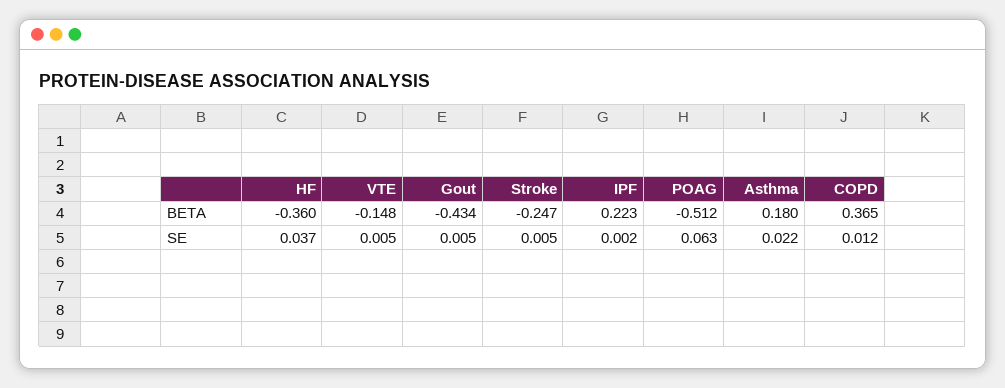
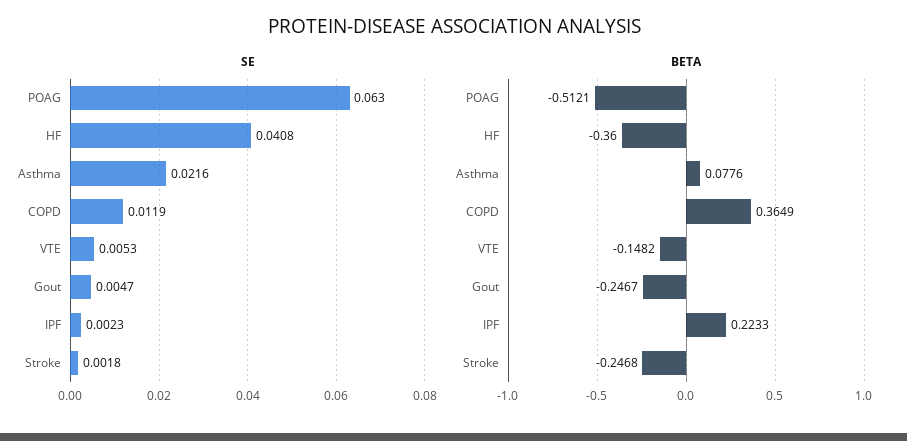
  {
    "BETA": {
      "HF": -0.36,
      "VTE": -0.1482,
-     "Gout": -0.434,
+     "Gout": -0.2467,
      "Stroke": -0.2468,
      "IPF": 0.2233,
      "POAG": -0.5121,
-     "Asthma": 0.18,
+     "Asthma": 0.0776,
      "COPD": 0.3649
    },
    "SE": {
-     "HF": 0.037,
+     "HF": 0.0408,
      "VTE": 0.0053,
      "Gout": 0.0047,
-     "Stroke": 0.005,
+     "Stroke": 0.0018,
      "IPF": 0.0023,
      "POAG": 0.063,
      "Asthma": 0.0216,
      "COPD": 0.0119
    }
  }

